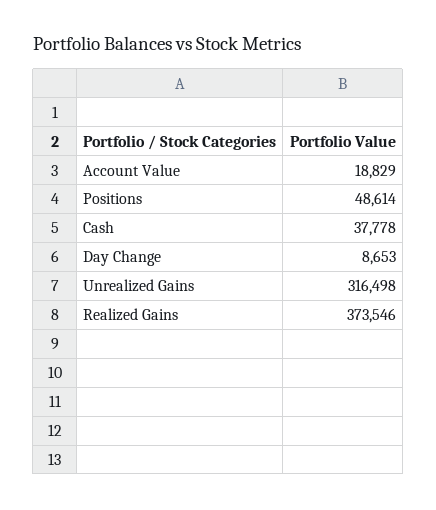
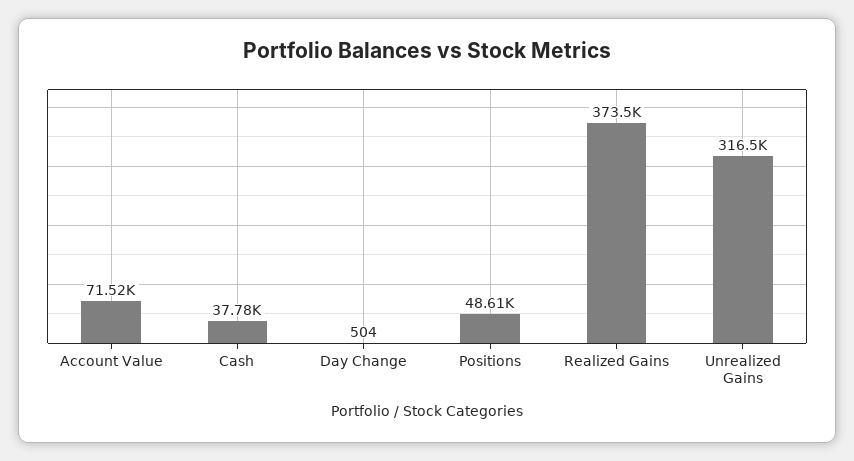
  {
-   "Account Value": 18829,
+   "Account Value": 71520,
    "Positions": 48614,
    "Cash": 37778,
-   "Day Change": 8653,
+   "Day Change": 504,
    "Unrealized Gains": 316498,
    "Realized Gains": 373546
  }

